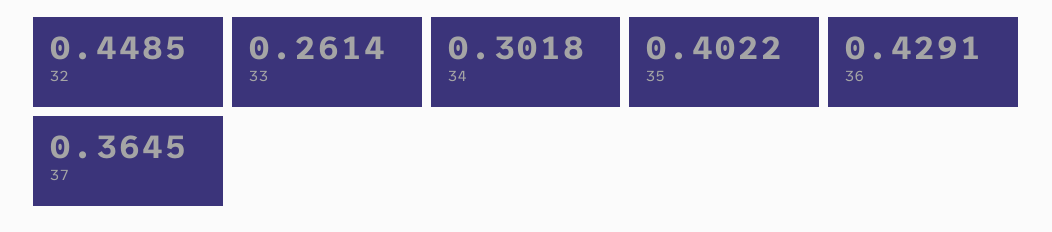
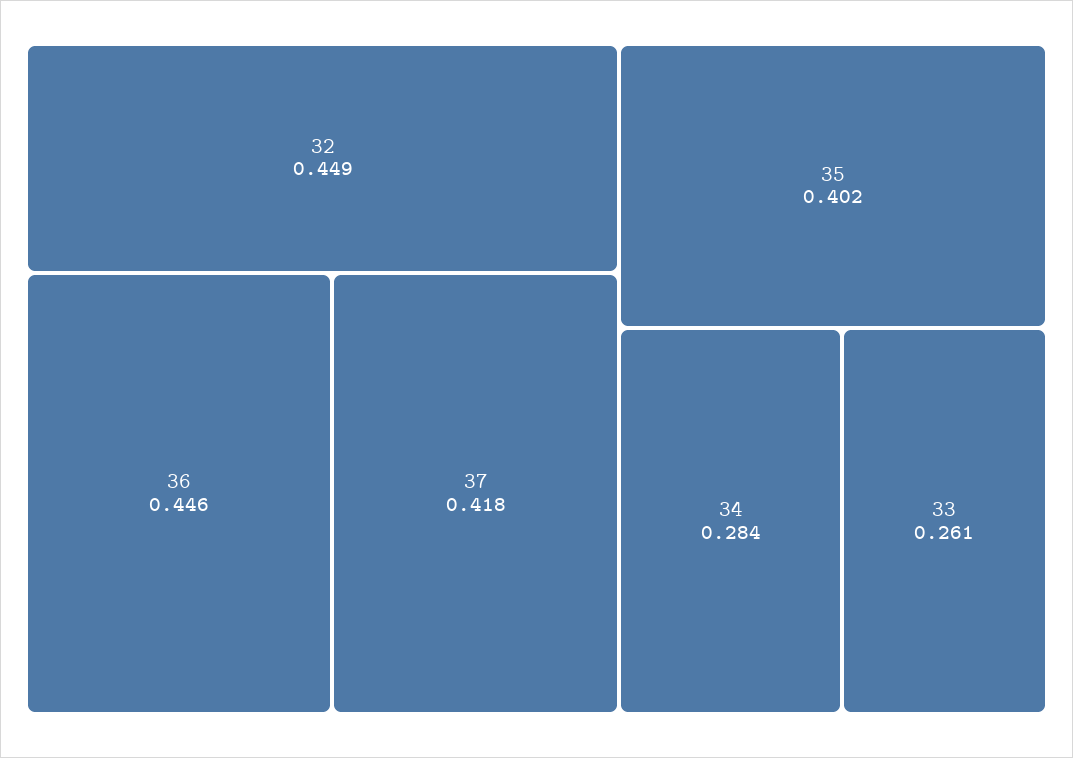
  {
    "32": 0.4485,
    "33": 0.2614,
-   "34": 0.3018,
+   "34": 0.284,
    "35": 0.4022,
-   "36": 0.4291,
+   "36": 0.446,
-   "37": 0.3645
+   "37": 0.418
  }

